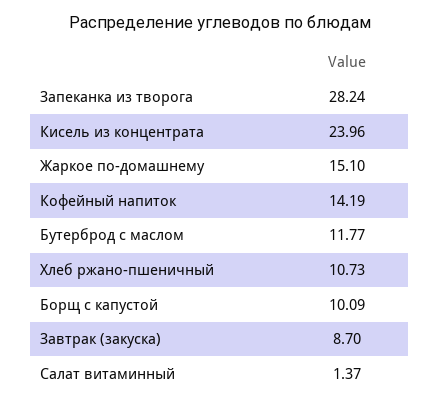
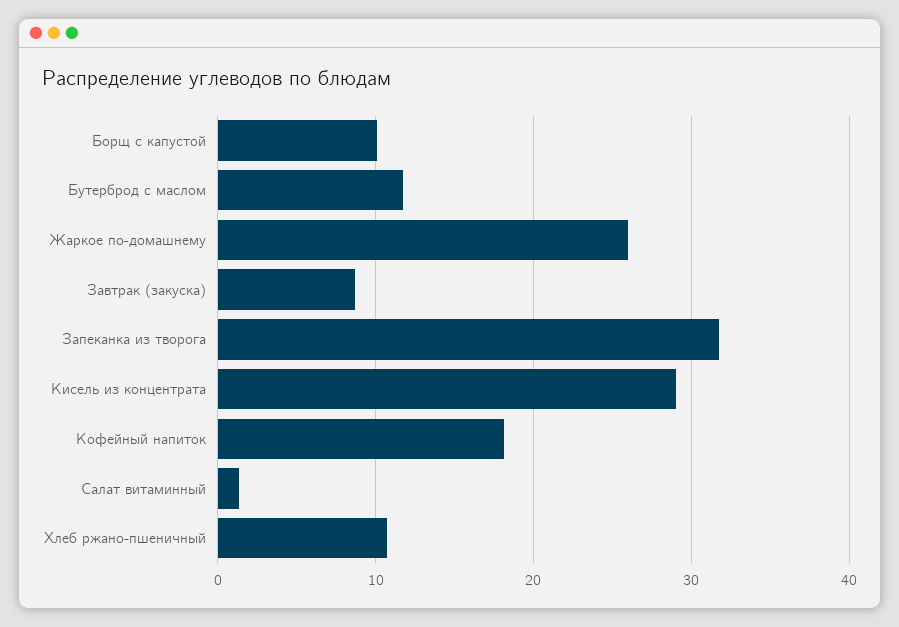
  {
-   "Запеканка из творога": 28.24,
+   "Запеканка из творога": 32,
-   "Кисель из концентрата": 23.96,
+   "Кисель из концентрата": 29,
-   "Жаркое по-домашнему": 15.1,
+   "Жаркое по-домашнему": 26,
-   "Кофейный напиток": 14.19,
+   "Кофейный напиток": 18,
    "Бутерброд с маслом": 11.77,
    "Хлеб ржано-пшеничный": 10.73,
    "Борщ с капустой": 10.09,
    "Завтрак (закуска)": 8.7,
    "Салат витаминный": 1.37
  }

